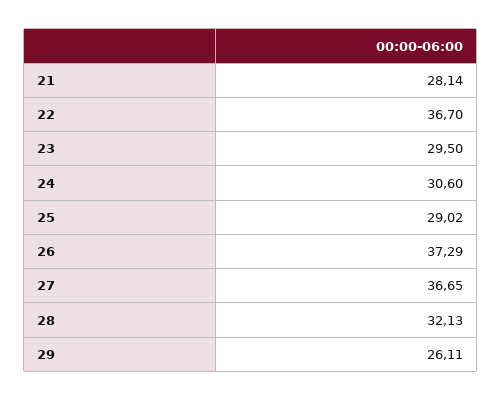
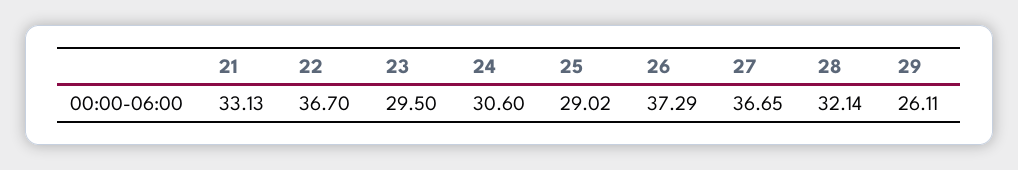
  {
-   "21": 28.14,
+   "21": 33.13,
    "22": 36.7,
    "23": 29.5,
    "24": 30.6,
    "25": 29.02,
    "26": 37.29,
    "27": 36.65,
-   "28": 32.13,
+   "28": 32.14,
    "29": 26.11
  }

